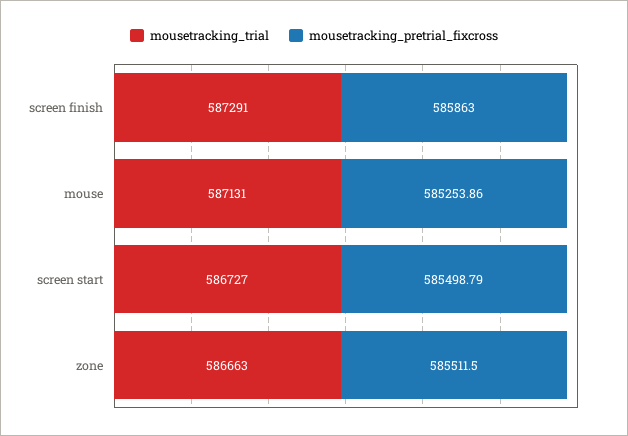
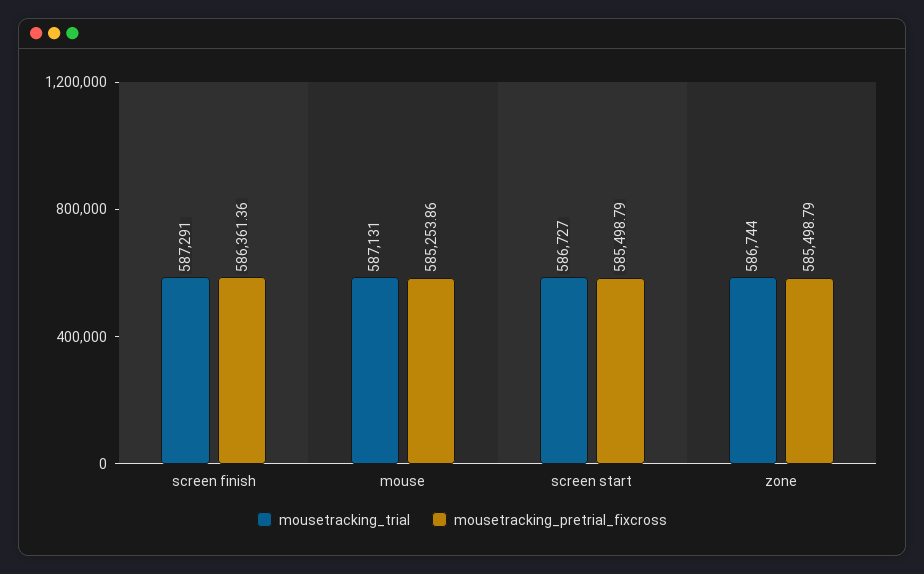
  {
    "mousetracking_trial": {
      "screen finish": 587291,
      "mouse": 587131,
      "screen start": 586727,
-     "zone": 586663
+     "zone": 586744
    },
    "mousetracking_pretrial_fixcross": {
-     "screen finish": 585863,
+     "screen finish": 586361.36,
      "mouse": 585253.86,
      "screen start": 585498.79,
-     "zone": 585511.5
+     "zone": 585498.79
    }
  }

